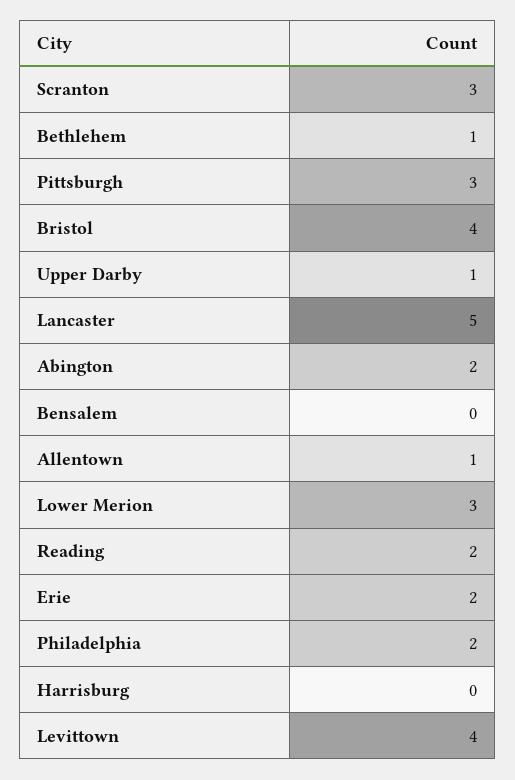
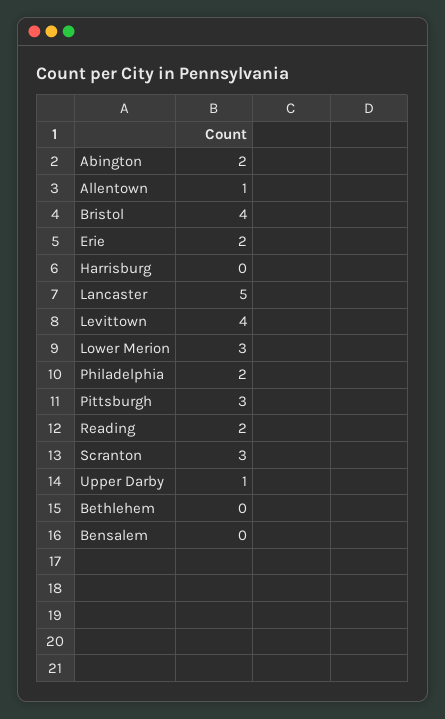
  {
    "Scranton": 3,
-   "Bethlehem": 1,
+   "Bethlehem": 0,
    "Pittsburgh": 3,
    "Bristol": 4,
    "Upper Darby": 1,
    "Lancaster": 5,
    "Abington": 2,
    "Bensalem": 0,
    "Allentown": 1,
    "Lower Merion": 3,
    "Reading": 2,
    "Erie": 2,
    "Philadelphia": 2,
    "Harrisburg": 0,
    "Levittown": 4
  }

